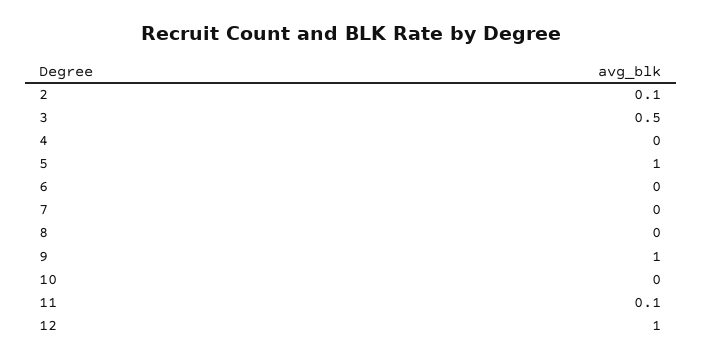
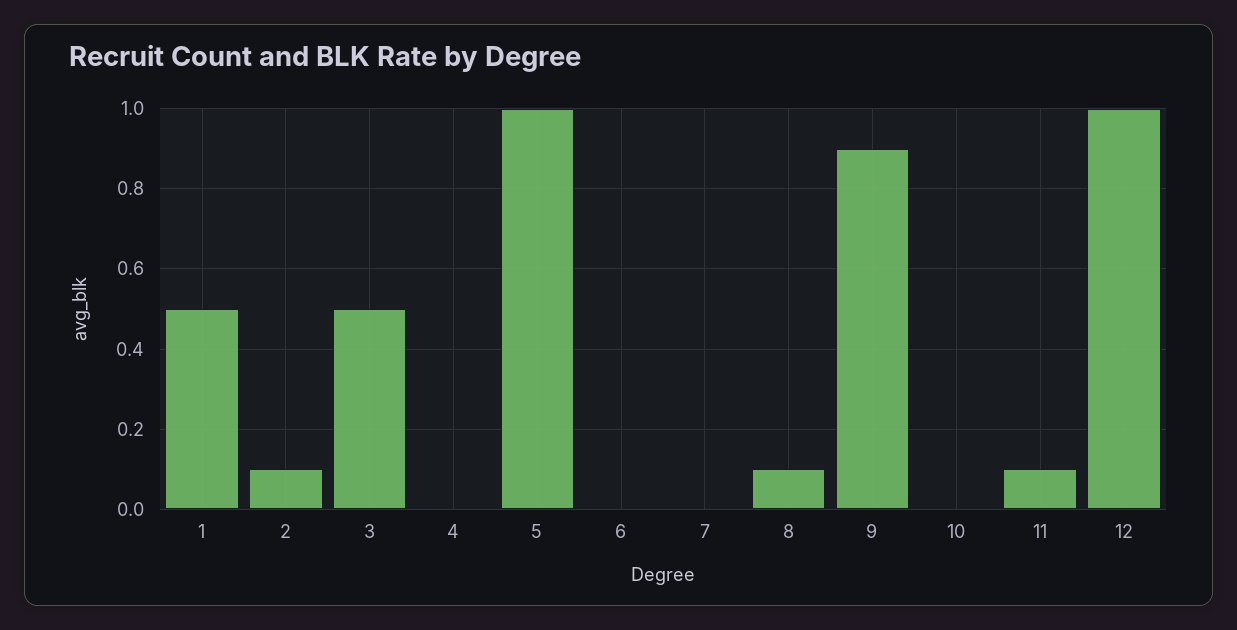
  {
    "2": 0.1,
    "3": 0.5,
    "4": 0,
    "5": 1,
    "6": 0,
    "7": 0,
-   "8": 0,
+   "8": 0.1,
-   "9": 1,
+   "9": 0.9,
    "10": 0,
    "11": 0.1,
-   "12": 1
+   "12": 1,
+   "1": 0.5
  }

